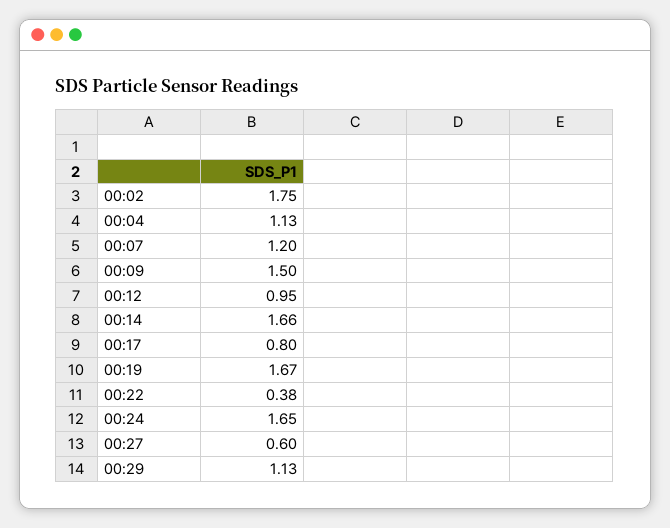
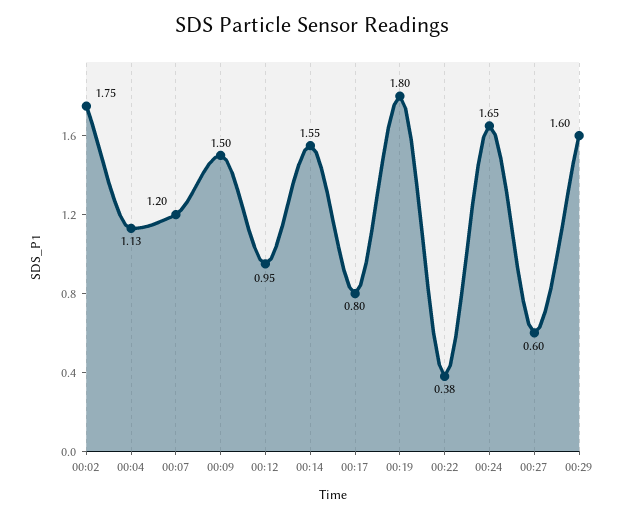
  {
    "00:02": 1.75,
    "00:04": 1.13,
    "00:07": 1.2,
    "00:09": 1.5,
    "00:12": 0.95,
-   "00:14": 1.66,
+   "00:14": 1.55,
    "00:17": 0.8,
-   "00:19": 1.67,
+   "00:19": 1.8,
    "00:22": 0.38,
    "00:24": 1.65,
    "00:27": 0.6,
-   "00:29": 1.13
+   "00:29": 1.6
  }

